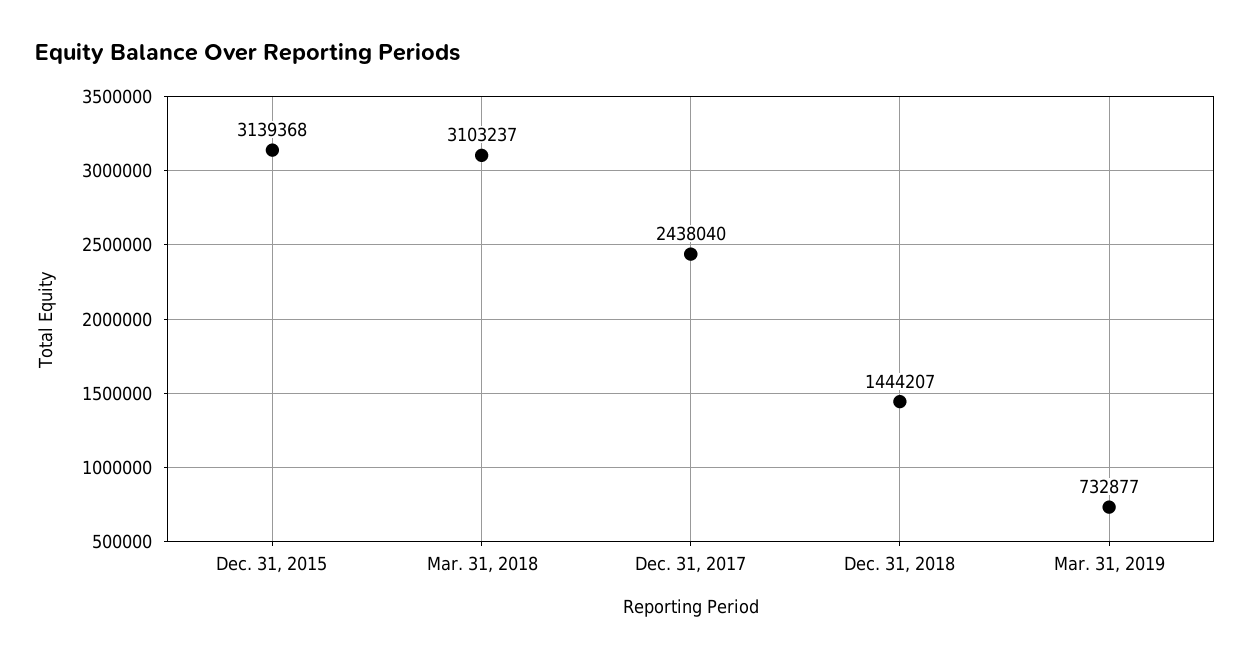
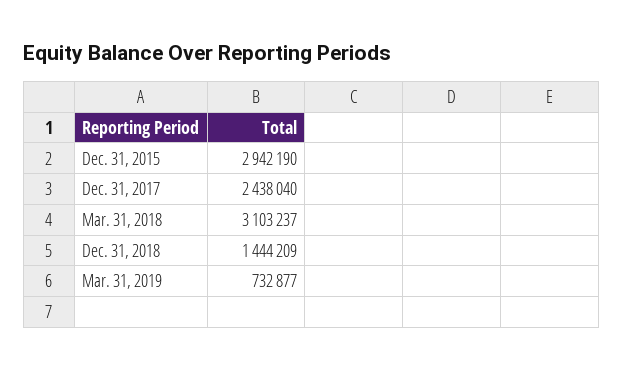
  {
-   "Dec. 31, 2015": 3139368,
+   "Dec. 31, 2015": 2942190,
    "Mar. 31, 2018": 3103237,
    "Dec. 31, 2017": 2438040,
-   "Dec. 31, 2018": 1444207,
+   "Dec. 31, 2018": 1444209,
    "Mar. 31, 2019": 732877
  }

